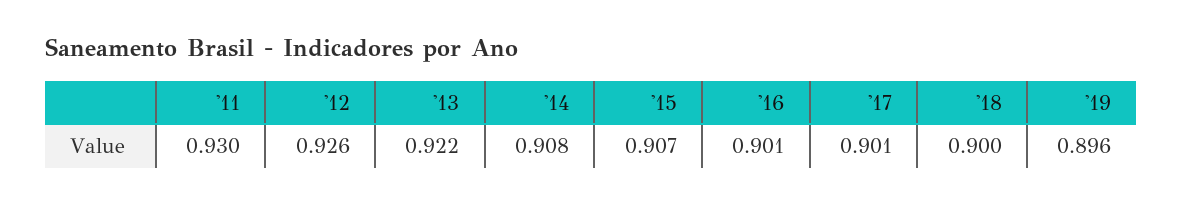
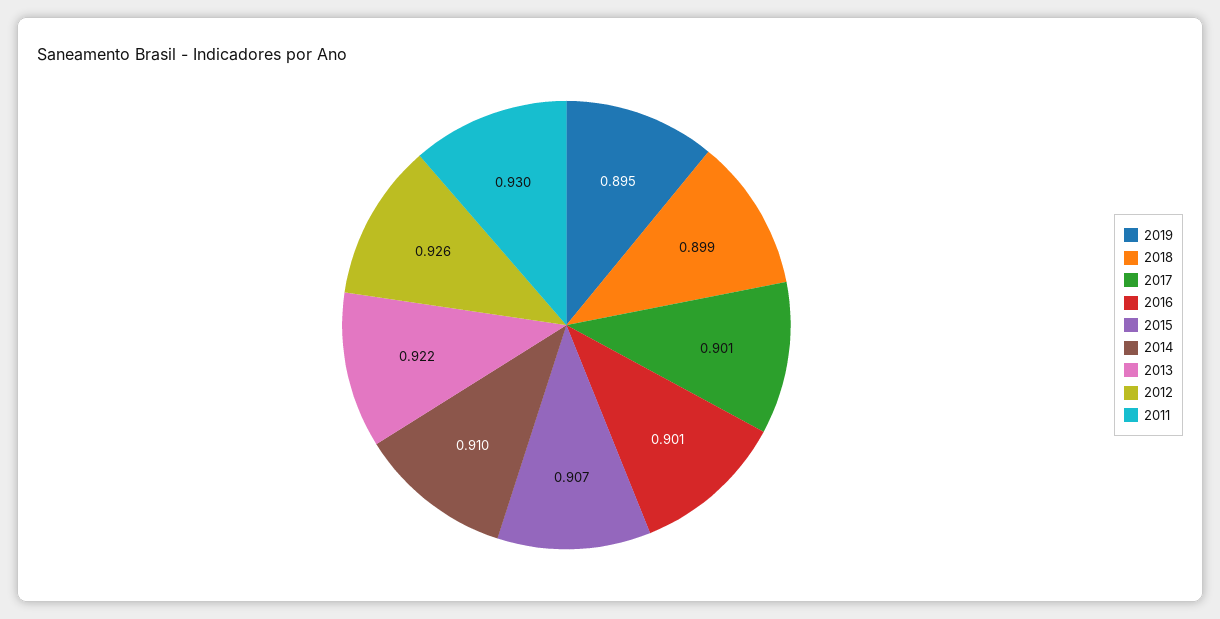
  {
    "'11": 0.93,
    "'12": 0.926,
    "'13": 0.922,
-   "'14": 0.908,
+   "'14": 0.91,
    "'15": 0.907,
    "'16": 0.901,
    "'17": 0.901,
-   "'18": 0.9,
+   "'18": 0.899,
-   "'19": 0.896
+   "'19": 0.895
  }

